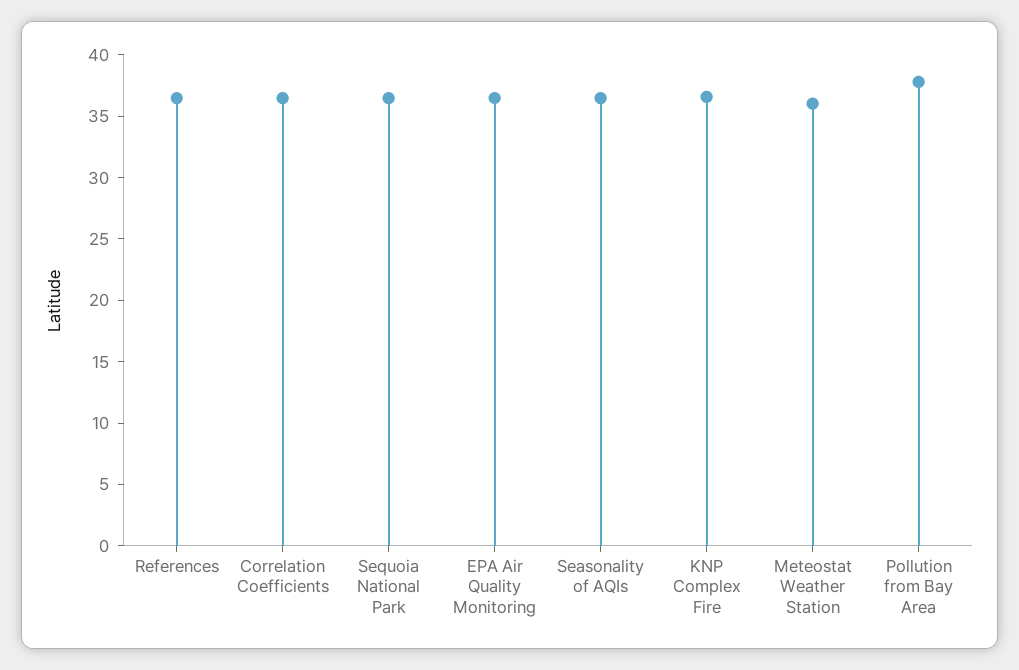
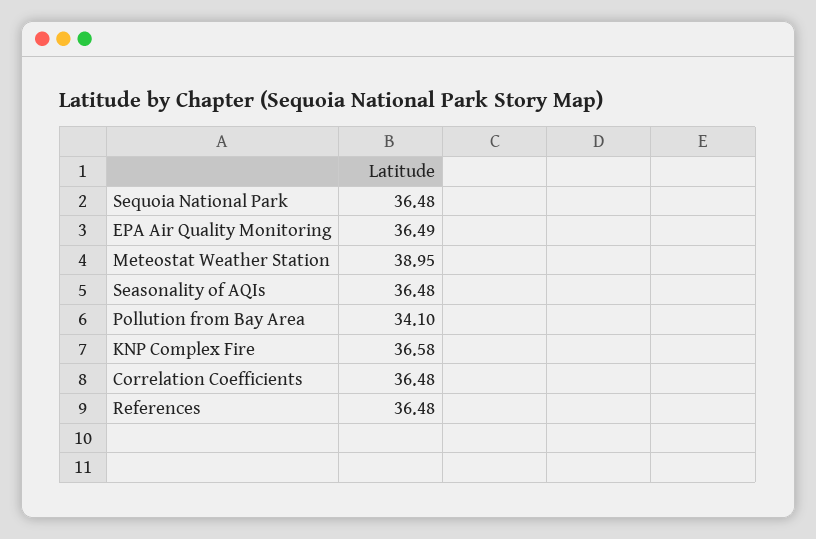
  {
    "References": 36.48,
    "Correlation Coefficients": 36.48,
    "Sequoia National Park": 36.48,
    "EPA Air Quality Monitoring": 36.49,
    "Seasonality of AQIs": 36.48,
    "KNP Complex Fire": 36.58,
-   "Meteostat Weather Station": 36,
+   "Meteostat Weather Station": 38.95,
-   "Pollution from Bay Area": 38
+   "Pollution from Bay Area": 34.1
  }

